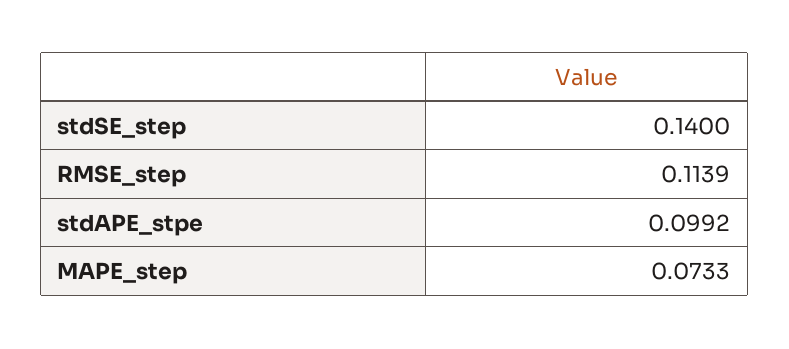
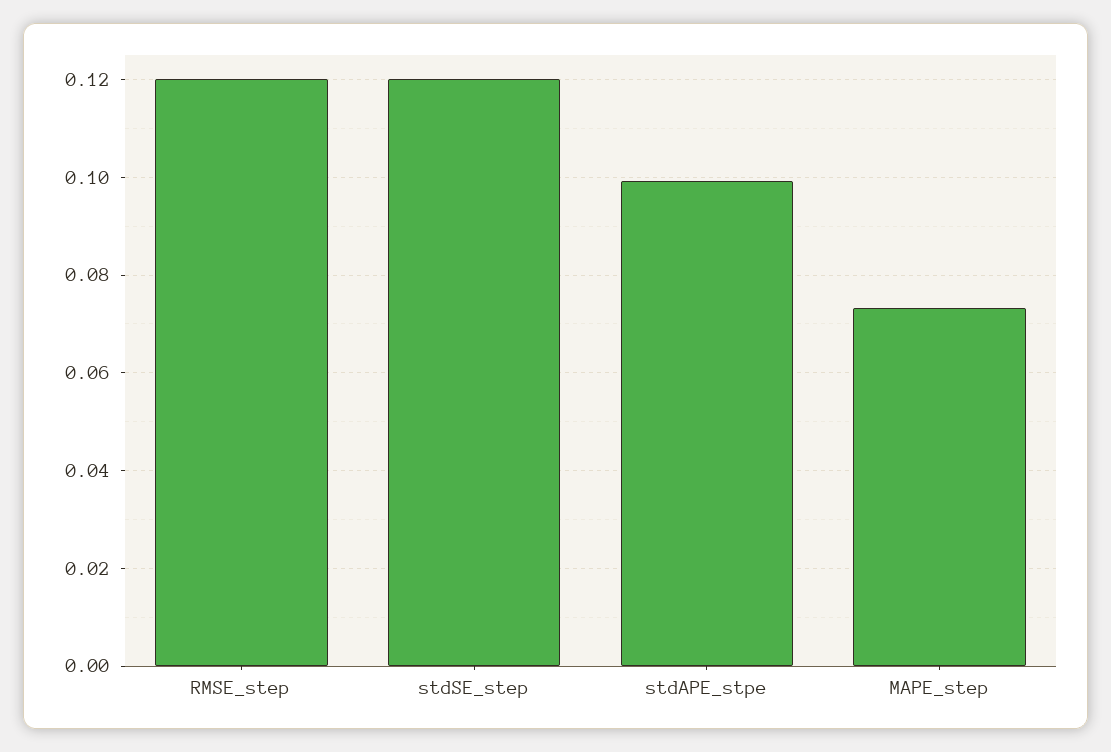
  {
-   "stdSE_step": 0.14,
+   "stdSE_step": 0.12,
-   "RMSE_step": 0.1139,
+   "RMSE_step": 0.12,
    "stdAPE_stpe": 0.0992,
    "MAPE_step": 0.0733
  }

